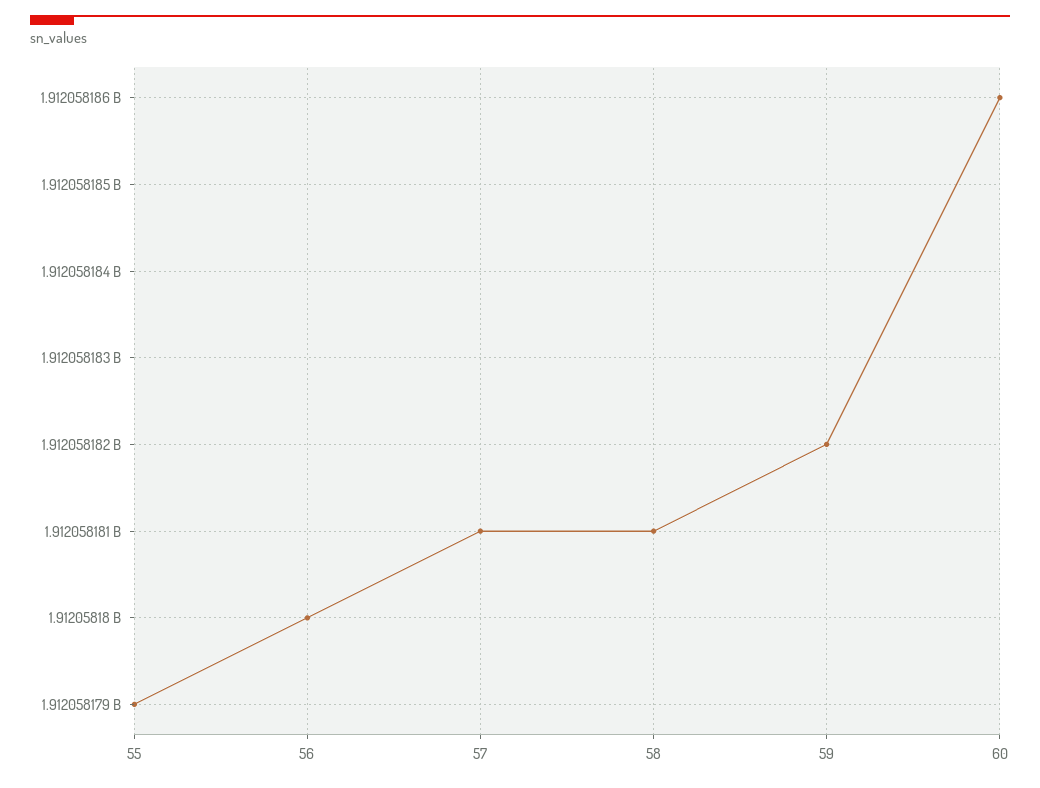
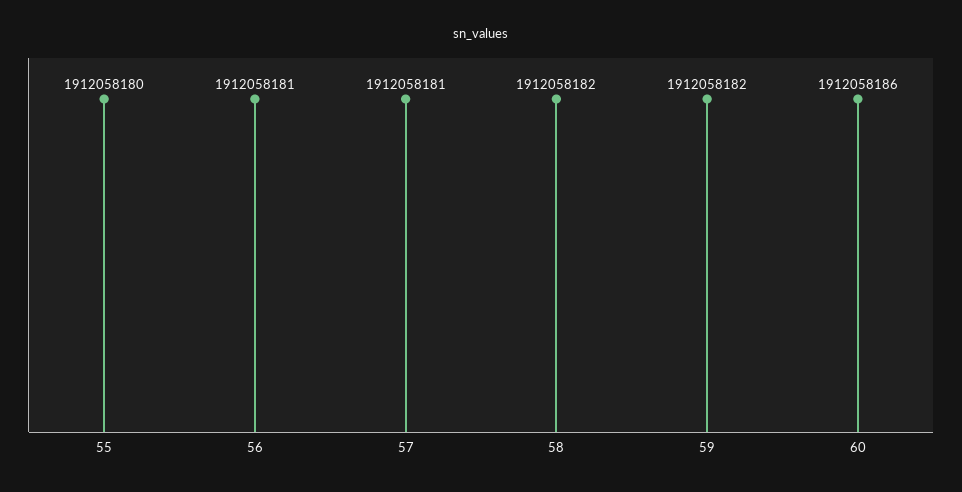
  {
-   "55": 1912058179,
+   "55": 1912058180,
-   "56": 1912058180,
+   "56": 1912058181,
    "57": 1912058181,
-   "58": 1912058181,
+   "58": 1912058182,
    "59": 1912058182,
    "60": 1912058186
  }

